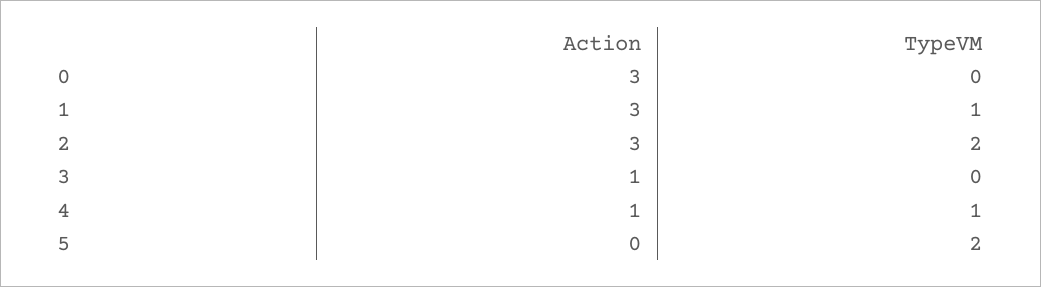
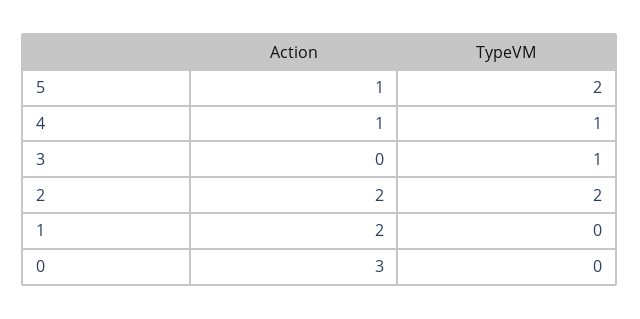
  {
    "Action": {
      "0": 3,
-     "1": 3,
+     "1": 2,
-     "2": 3,
+     "2": 2,
-     "3": 1,
+     "3": 0,
      "4": 1,
-     "5": 0
+     "5": 1
    },
    "TypeVM": {
      "0": 0,
-     "1": 1,
+     "1": 0,
      "2": 2,
-     "3": 0,
+     "3": 1,
      "4": 1,
      "5": 2
    }
  }

